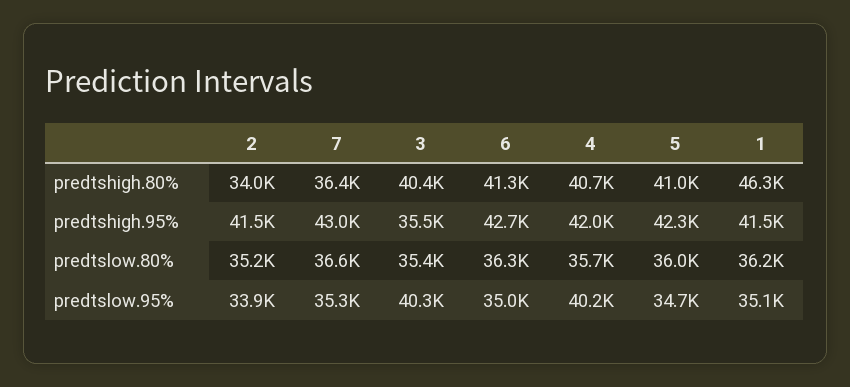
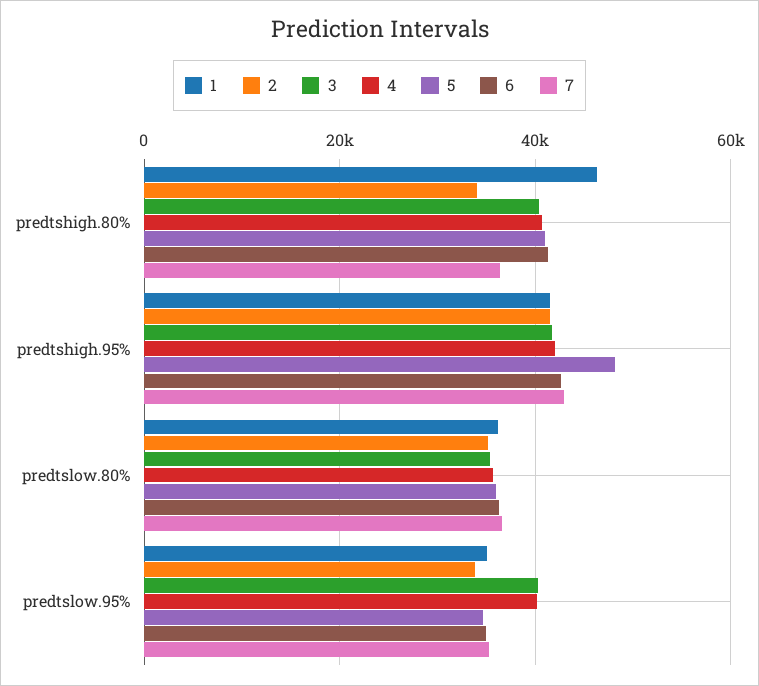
  {
    "2": {
      "predtshigh.80%": 34000,
      "predtshigh.95%": 41500,
      "predtslow.80%": 35200,
      "predtslow.95%": 33900
    },
    "7": {
      "predtshigh.80%": 36400,
      "predtshigh.95%": 43000,
      "predtslow.80%": 36600,
      "predtslow.95%": 35300
    },
    "3": {
      "predtshigh.80%": 40400,
-     "predtshigh.95%": 35500,
+     "predtshigh.95%": 42000,
      "predtslow.80%": 35400,
      "predtslow.95%": 40300
    },
    "6": {
      "predtshigh.80%": 41300,
      "predtshigh.95%": 42700,
      "predtslow.80%": 36300,
      "predtslow.95%": 35000
    },
    "4": {
      "predtshigh.80%": 40700,
      "predtshigh.95%": 42000,
      "predtslow.80%": 35700,
      "predtslow.95%": 40200
    },
    "5": {
      "predtshigh.80%": 41000,
-     "predtshigh.95%": 42300,
+     "predtshigh.95%": 48000,
      "predtslow.80%": 36000,
      "predtslow.95%": 34700
    },
    "1": {
      "predtshigh.80%": 46300,
      "predtshigh.95%": 41500,
      "predtslow.80%": 36200,
      "predtslow.95%": 35100
    }
  }

